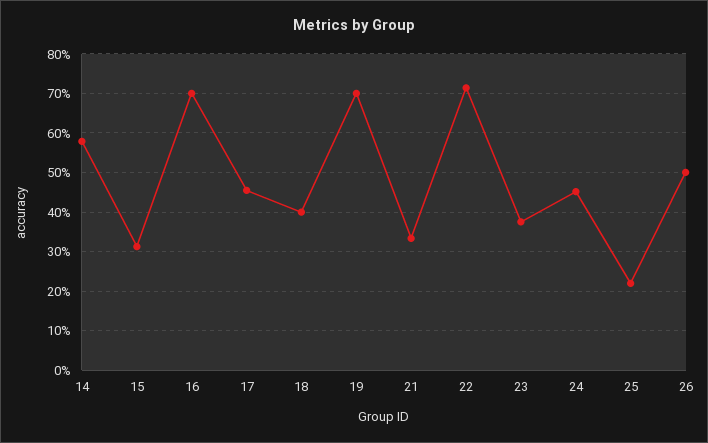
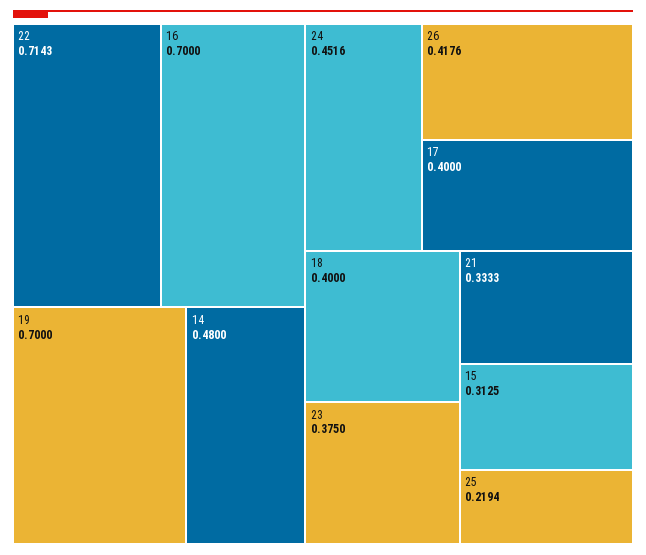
  {
-   "14": 0.58,
+   "14": 0.48,
    "15": 0.3125,
    "16": 0.7,
-   "17": 0.46,
+   "17": 0.4,
    "18": 0.4,
    "19": 0.7,
    "21": 0.3333,
    "22": 0.7143,
    "23": 0.375,
    "24": 0.4516,
    "25": 0.2194,
-   "26": 0.5
+   "26": 0.4176
  }

